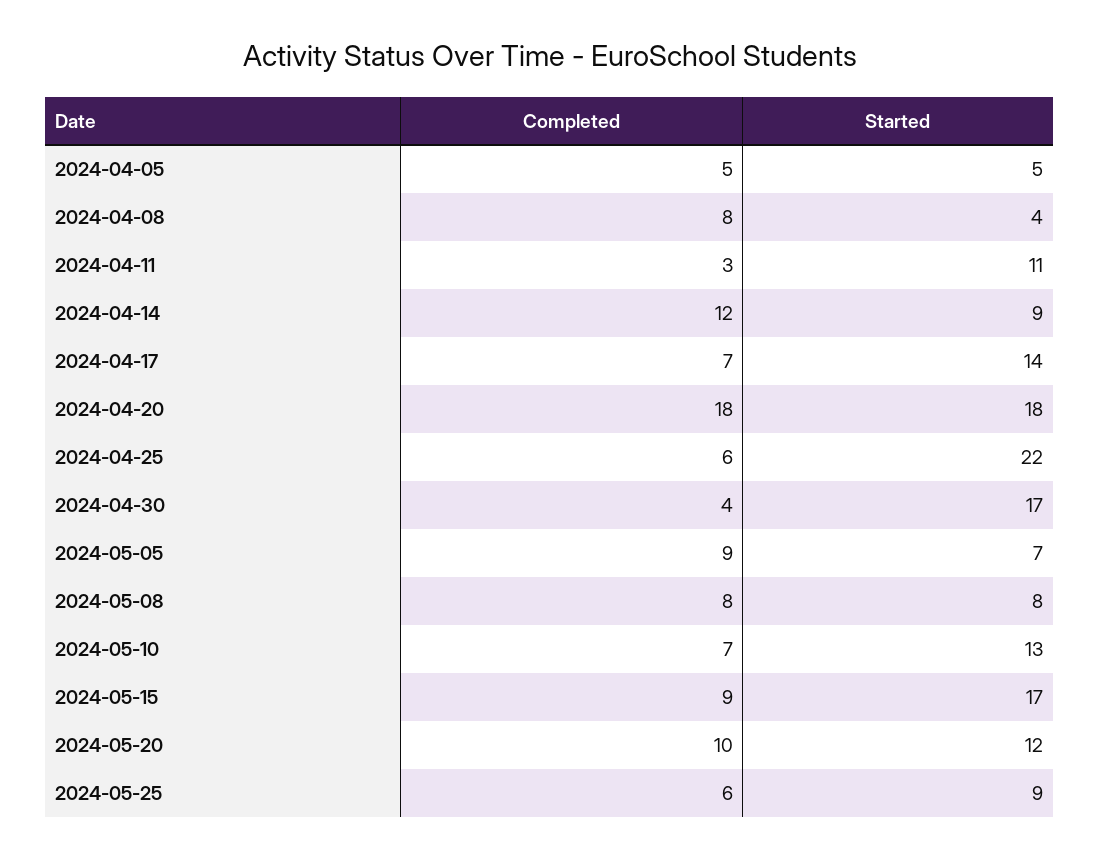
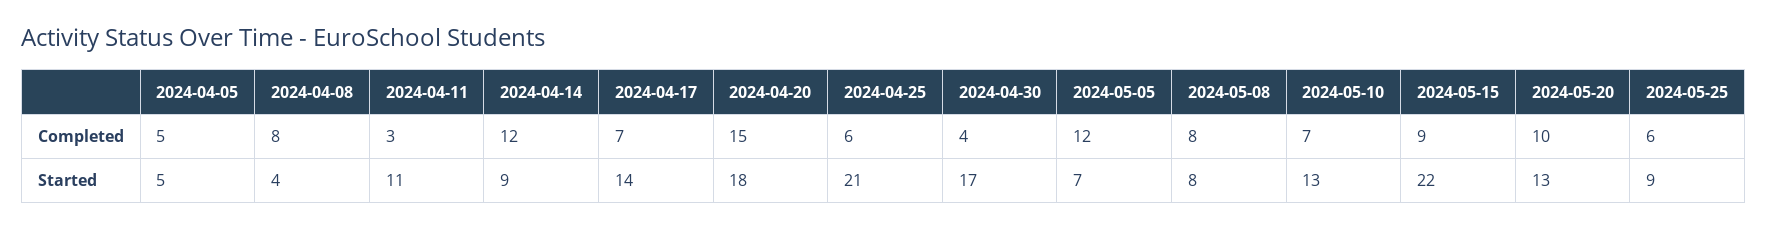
  {
    "Completed": {
      "2024-04-05": 5,
      "2024-04-08": 8,
      "2024-04-11": 3,
      "2024-04-14": 12,
      "2024-04-17": 7,
-     "2024-04-20": 18,
+     "2024-04-20": 15,
      "2024-04-25": 6,
      "2024-04-30": 4,
-     "2024-05-05": 9,
+     "2024-05-05": 12,
      "2024-05-08": 8,
      "2024-05-10": 7,
      "2024-05-15": 9,
      "2024-05-20": 10,
      "2024-05-25": 6
    },
    "Started": {
      "2024-04-05": 5,
      "2024-04-08": 4,
      "2024-04-11": 11,
      "2024-04-14": 9,
      "2024-04-17": 14,
      "2024-04-20": 18,
-     "2024-04-25": 22,
+     "2024-04-25": 21,
      "2024-04-30": 17,
      "2024-05-05": 7,
      "2024-05-08": 8,
      "2024-05-10": 13,
-     "2024-05-15": 17,
+     "2024-05-15": 22,
-     "2024-05-20": 12,
+     "2024-05-20": 13,
      "2024-05-25": 9
    }
  }

